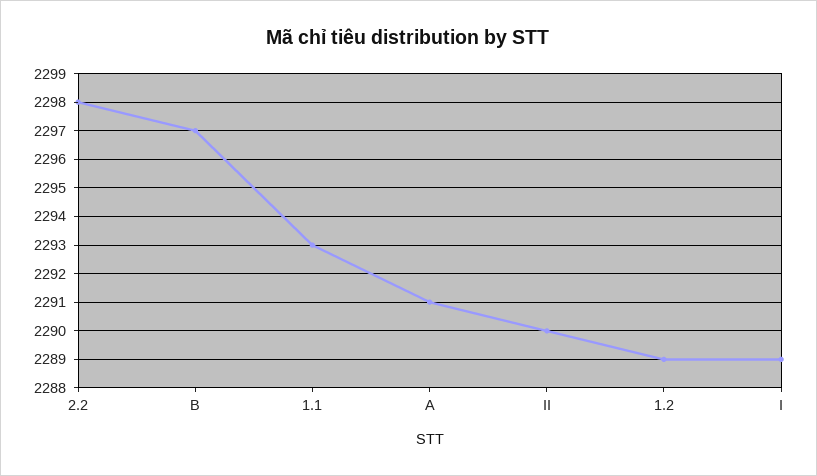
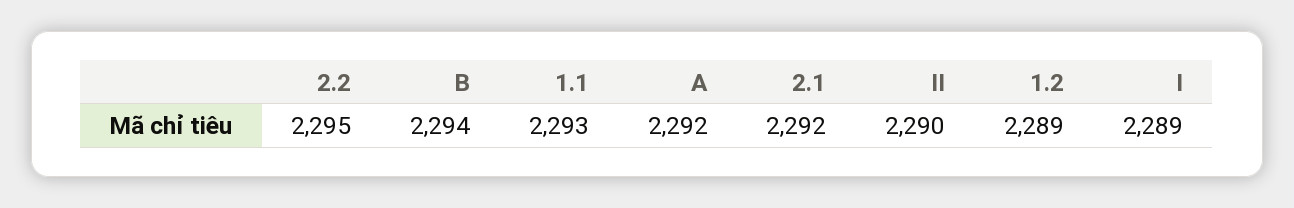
  {
-   "2.2": 2298,
+   "2.2": 2295,
-   "B": 2297,
+   "B": 2294,
    "1.1": 2293,
-   "A": 2291,
+   "A": 2292,
    "II": 2290,
    "1.2": 2289,
-   "I": 2289
+   "I": 2289,
+   "2.1": 2292
  }

